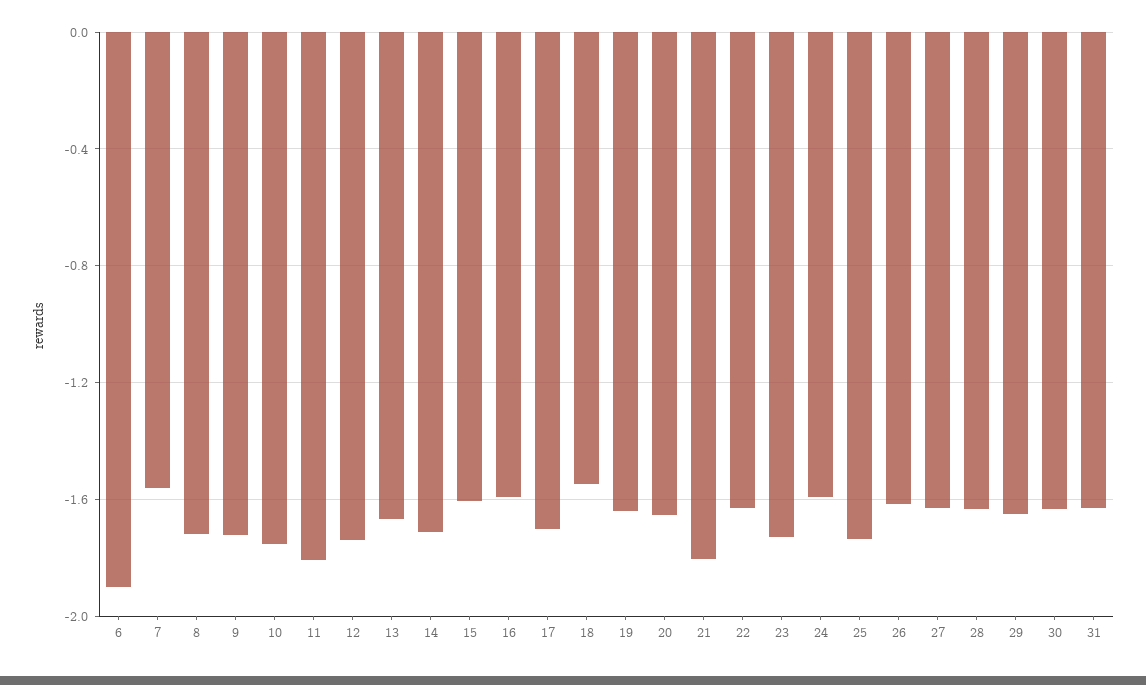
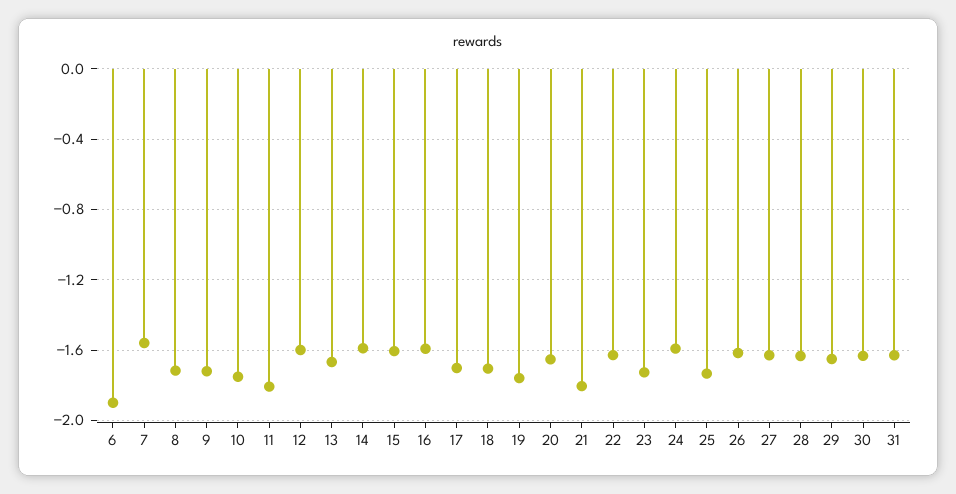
  {
    "6": -1.9,
    "7": -1.55,
    "8": -1.7,
    "9": -1.7,
    "10": -1.75,
    "11": -1.8,
-   "12": -1.75,
+   "12": -1.6,
    "13": -1.65,
-   "14": -1.7,
+   "14": -1.6,
    "15": -1.6,
    "16": -1.6,
    "17": -1.7,
-   "18": -1.55,
+   "18": -1.7,
-   "19": -1.65,
+   "19": -1.75,
    "20": -1.65,
    "21": -1.8,
    "22": -1.65,
    "23": -1.75,
    "24": -1.6,
    "25": -1.75,
    "26": -1.6,
    "27": -1.65,
    "28": -1.65,
    "29": -1.65,
    "30": -1.65,
    "31": -1.65
  }

